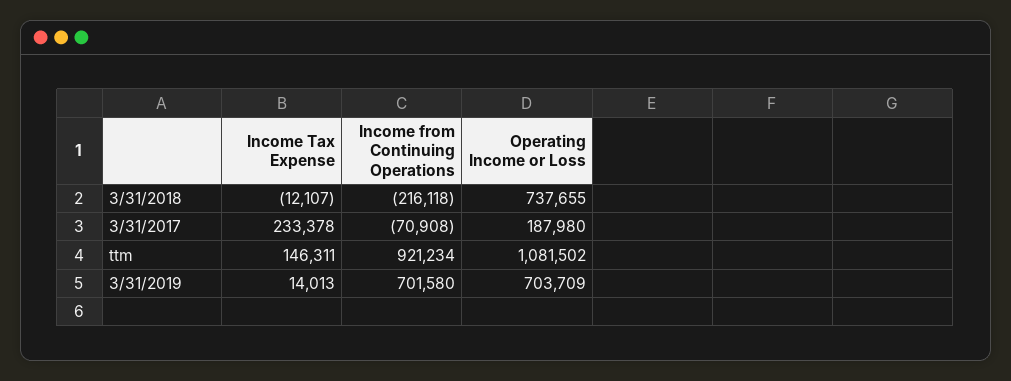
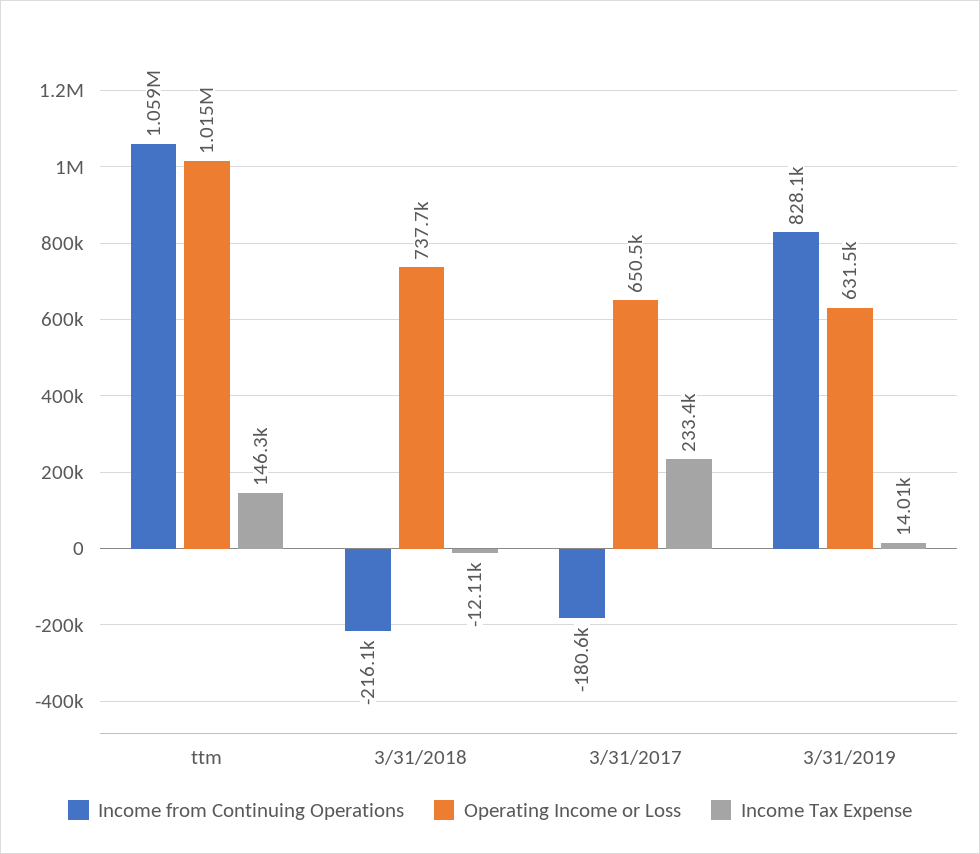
  {
    "Income Tax Expense": {
      "3/31/2018": -12107,
      "3/31/2017": 233378,
      "ttm": 146311,
      "3/31/2019": 14013
    },
    "Income from Continuing Operations": {
      "3/31/2018": -216118,
-     "3/31/2017": -70908,
+     "3/31/2017": -180600,
-     "ttm": 921234,
+     "ttm": 1059000,
-     "3/31/2019": 701580
+     "3/31/2019": 828100
    },
    "Operating Income or Loss": {
      "3/31/2018": 737655,
-     "3/31/2017": 187980,
+     "3/31/2017": 650500,
-     "ttm": 1081502,
+     "ttm": 1015000,
-     "3/31/2019": 703709
+     "3/31/2019": 631500
    }
  }

